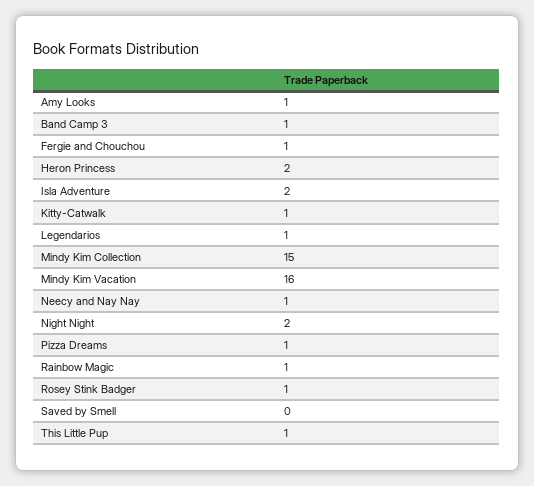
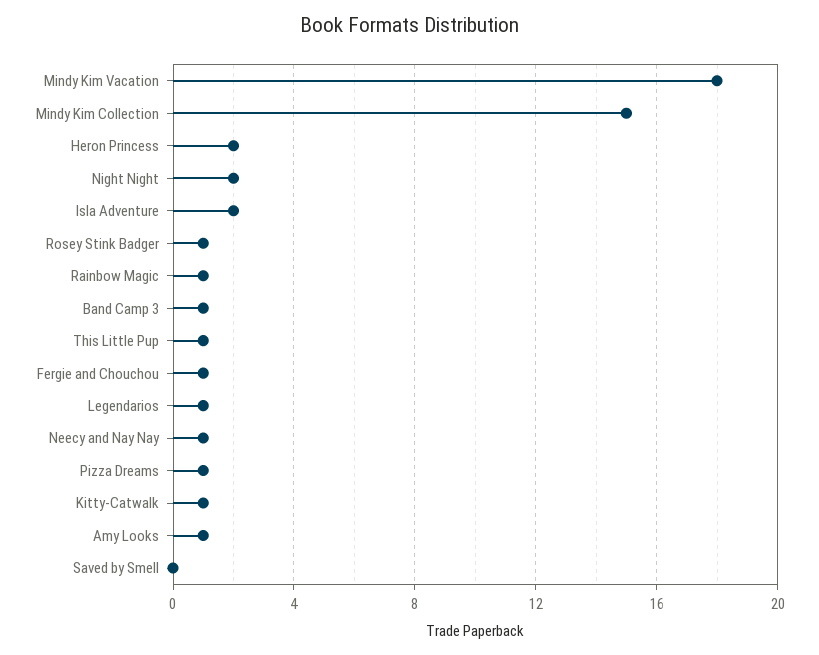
  {
    "Amy Looks": 1,
    "Band Camp 3": 1,
    "Fergie and Chouchou": 1,
    "Heron Princess": 2,
    "Isla Adventure": 2,
    "Kitty-Catwalk": 1,
    "Legendarios": 1,
    "Mindy Kim Collection": 15,
-   "Mindy Kim Vacation": 16,
+   "Mindy Kim Vacation": 18,
    "Neecy and Nay Nay": 1,
    "Night Night": 2,
    "Pizza Dreams": 1,
    "Rainbow Magic": 1,
    "Rosey Stink Badger": 1,
    "Saved by Smell": 0,
    "This Little Pup": 1
  }

